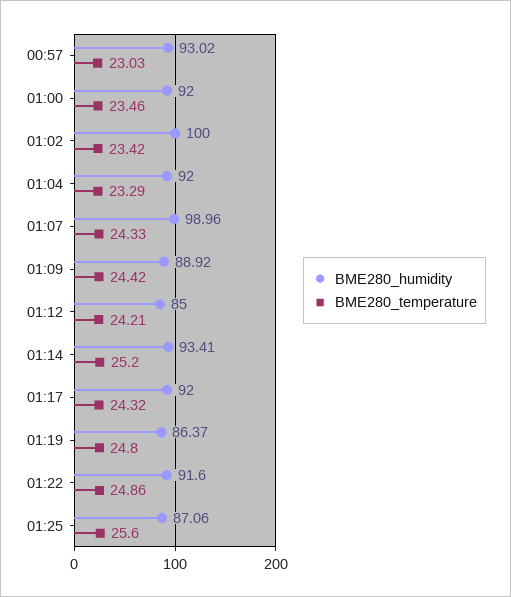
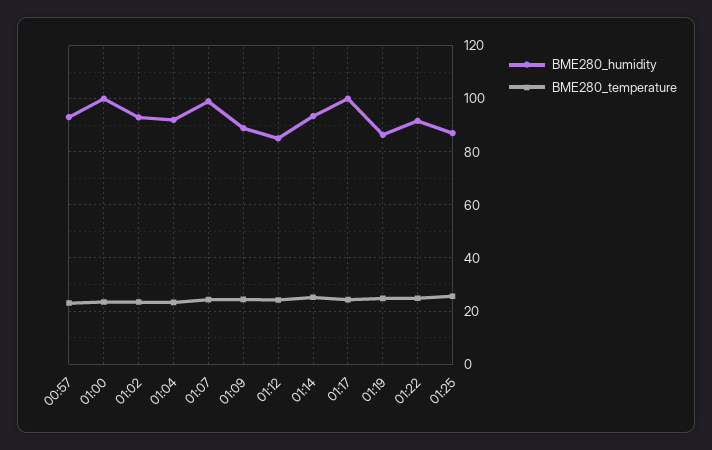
  {
    "BME280_humidity": {
      "00:57": 93.02,
-     "01:00": 92,
+     "01:00": 100,
-     "01:02": 100,
+     "01:02": 92.5,
      "01:04": 92,
      "01:07": 98.96,
      "01:09": 88.92,
      "01:12": 85,
      "01:14": 93.41,
-     "01:17": 92,
+     "01:17": 100,
      "01:19": 86.37,
      "01:22": 91.6,
      "01:25": 87.06
    },
    "BME280_temperature": {
      "00:57": 23.03,
      "01:00": 23.46,
      "01:02": 23.42,
      "01:04": 23.29,
      "01:07": 24.33,
      "01:09": 24.42,
      "01:12": 24.21,
      "01:14": 25.2,
      "01:17": 24.32,
      "01:19": 24.8,
      "01:22": 24.86,
      "01:25": 25.6
    }
  }

